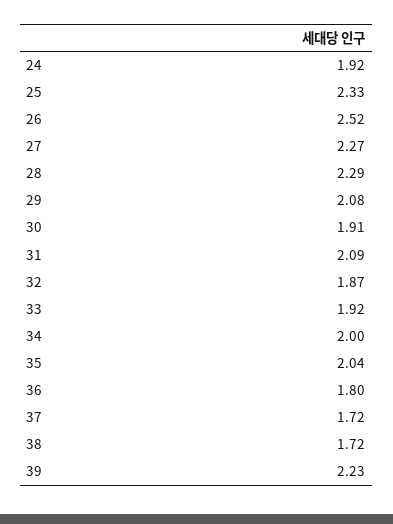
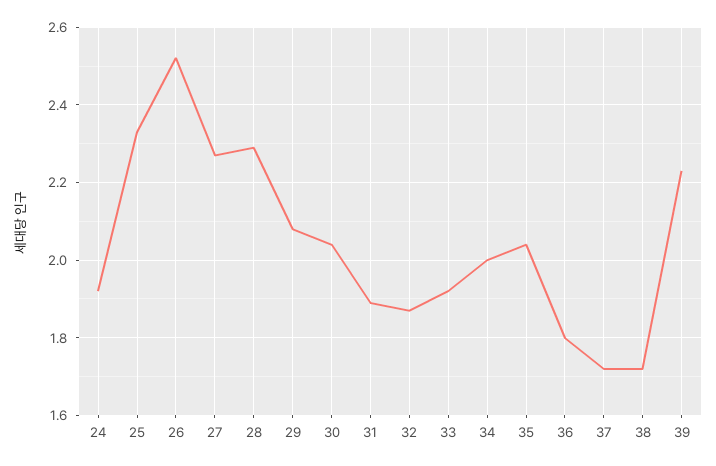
  {
    "24": 1.92,
    "25": 2.33,
    "26": 2.52,
    "27": 2.27,
    "28": 2.29,
    "29": 2.08,
-   "30": 1.91,
+   "30": 2.05,
-   "31": 2.09,
+   "31": 1.9,
    "32": 1.87,
    "33": 1.92,
    "34": 2,
    "35": 2.04,
    "36": 1.8,
    "37": 1.72,
    "38": 1.72,
    "39": 2.23
  }

